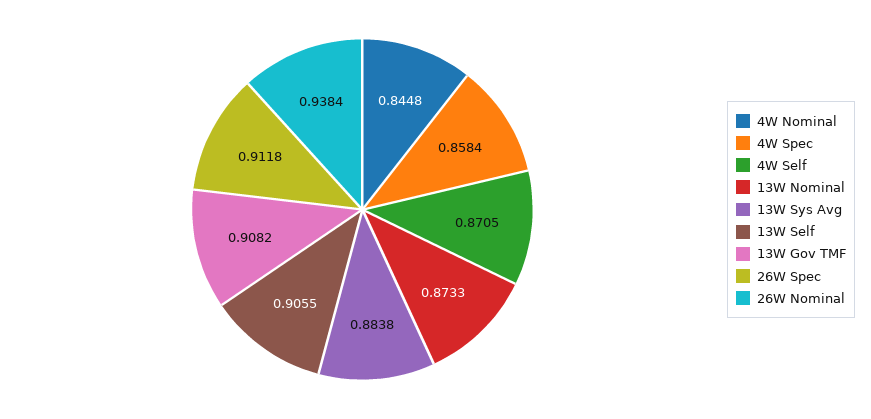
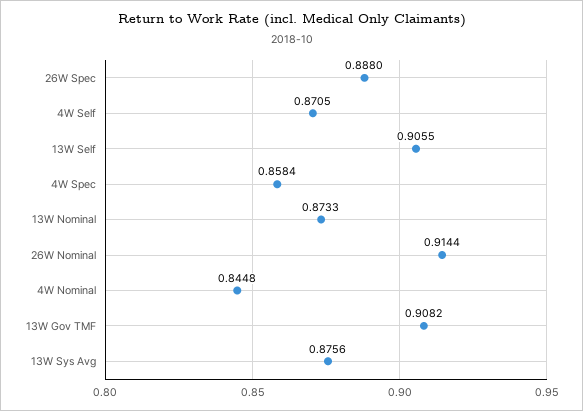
  {
    "4W Nominal": 0.8448,
    "4W Spec": 0.8584,
    "4W Self": 0.8705,
    "13W Nominal": 0.8733,
-   "13W Sys Avg": 0.8838,
+   "13W Sys Avg": 0.8756,
    "13W Self": 0.9055,
    "13W Gov TMF": 0.9082,
-   "26W Spec": 0.9118,
+   "26W Spec": 0.888,
-   "26W Nominal": 0.9384
+   "26W Nominal": 0.9144
  }

